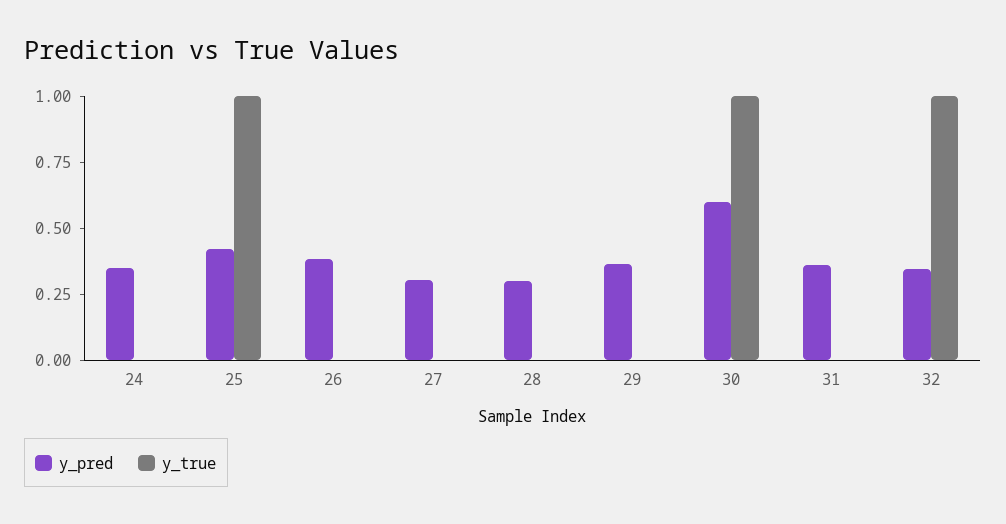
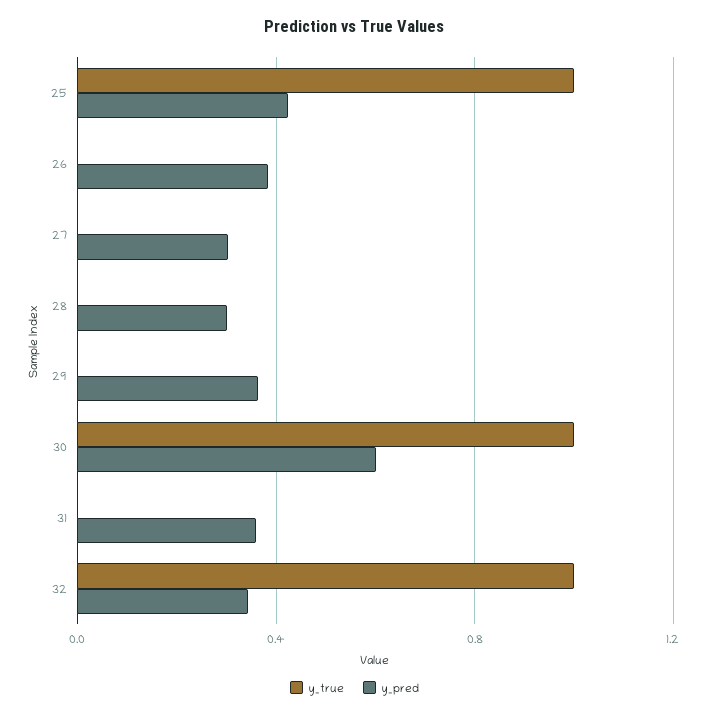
  {
    "y_pred": {
-     "24": 0.35,
      "25": 0.4,
      "26": 0.4,
      "27": 0.3,
      "28": 0.3,
      "29": 0.35,
      "30": 0.6,
      "31": 0.35,
      "32": 0.35
    },
    "y_true": {
-     "24": 0,
      "25": 1,
      "26": 0,
      "27": 0,
      "28": 0,
      "29": 0,
      "30": 1,
      "31": 0,
      "32": 1
    }
  }

